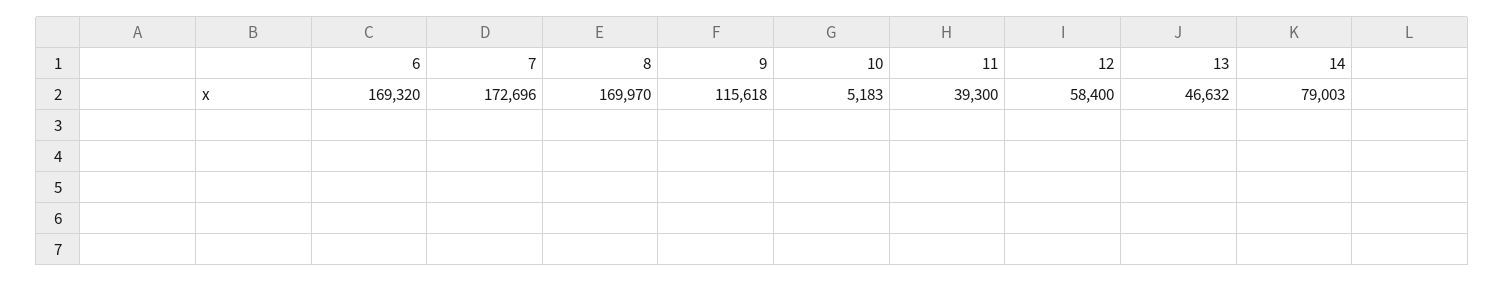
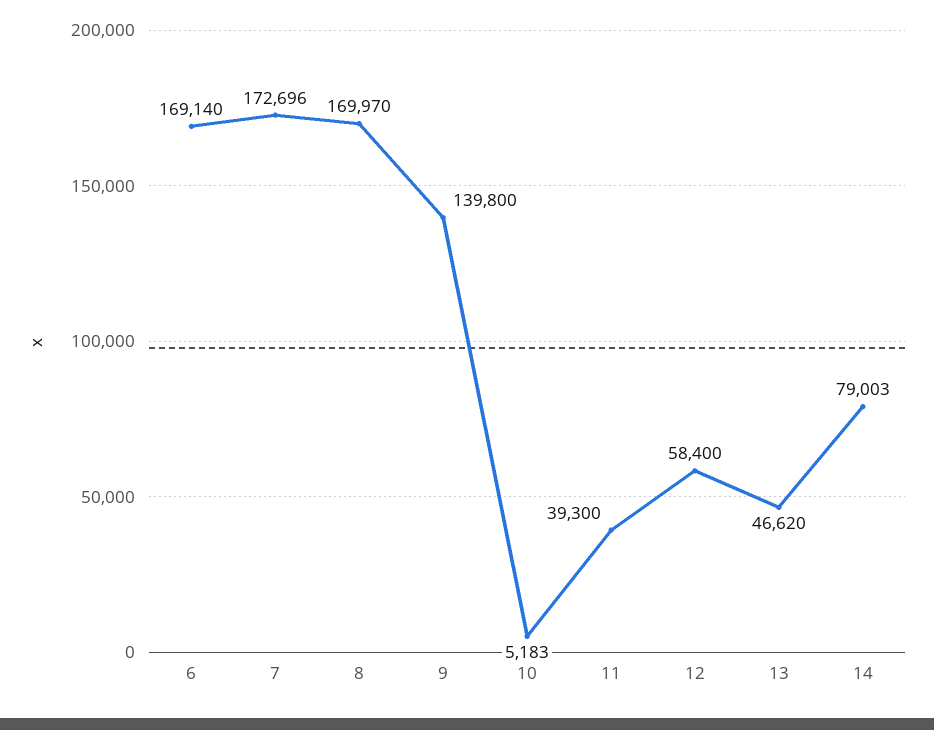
  {
-   "6": 169320,
+   "6": 169140,
    "7": 172696,
    "8": 169970,
-   "9": 115618,
+   "9": 139800,
    "10": 5183,
    "11": 39300,
    "12": 58400,
-   "13": 46632,
+   "13": 46620,
    "14": 79003
  }

